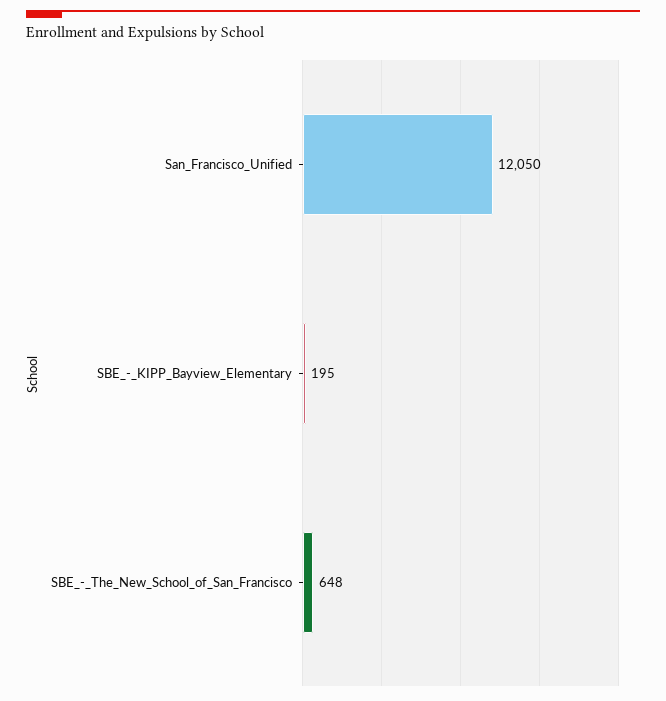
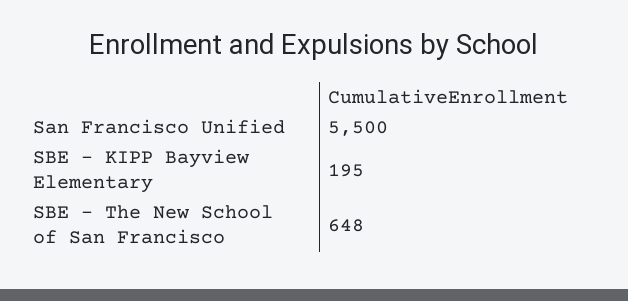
  {
-   "San_Francisco_Unified": 12050,
+   "San_Francisco_Unified": 5500,
    "SBE_-_KIPP_Bayview_Elementary": 195,
    "SBE_-_The_New_School_of_San_Francisco": 648
  }

